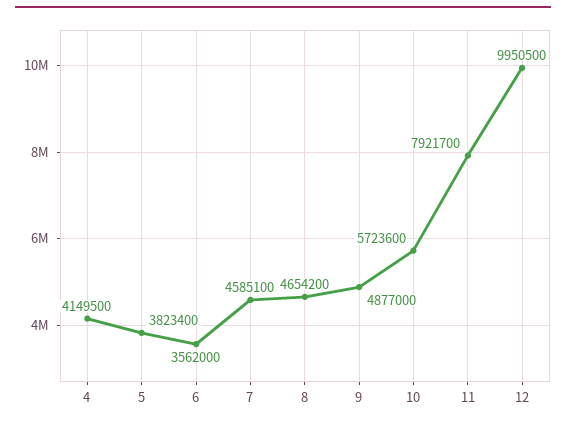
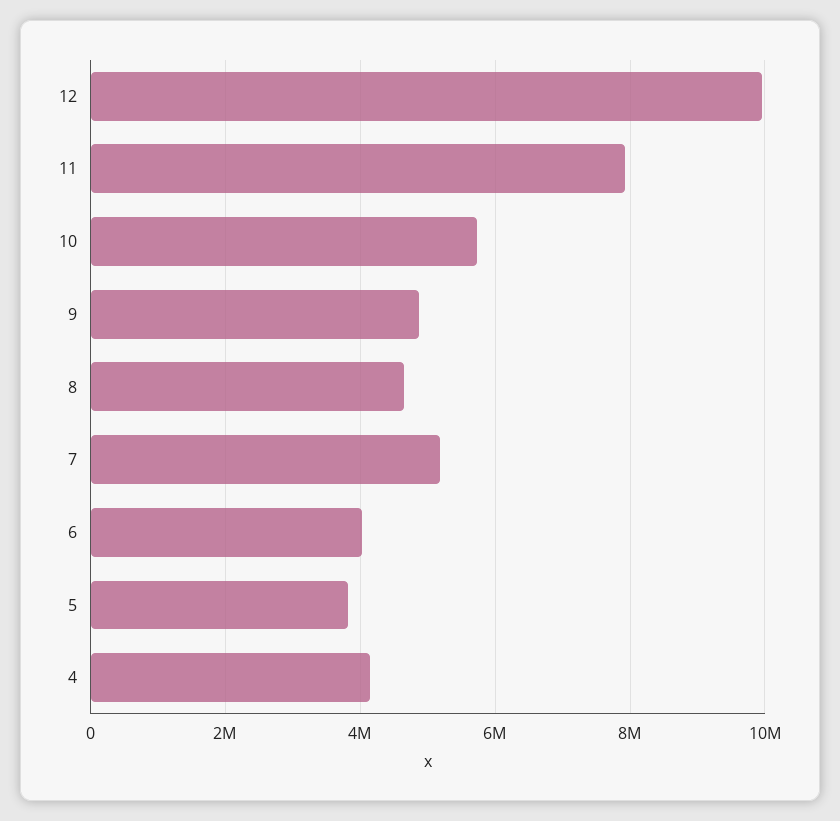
  {
    "4": 4149500,
    "5": 3823400,
-   "6": 3562000,
+   "6": 4000000,
-   "7": 4585100,
+   "7": 5200000,
    "8": 4654200,
    "9": 4877000,
    "10": 5723600,
    "11": 7921700,
    "12": 9950500
  }

